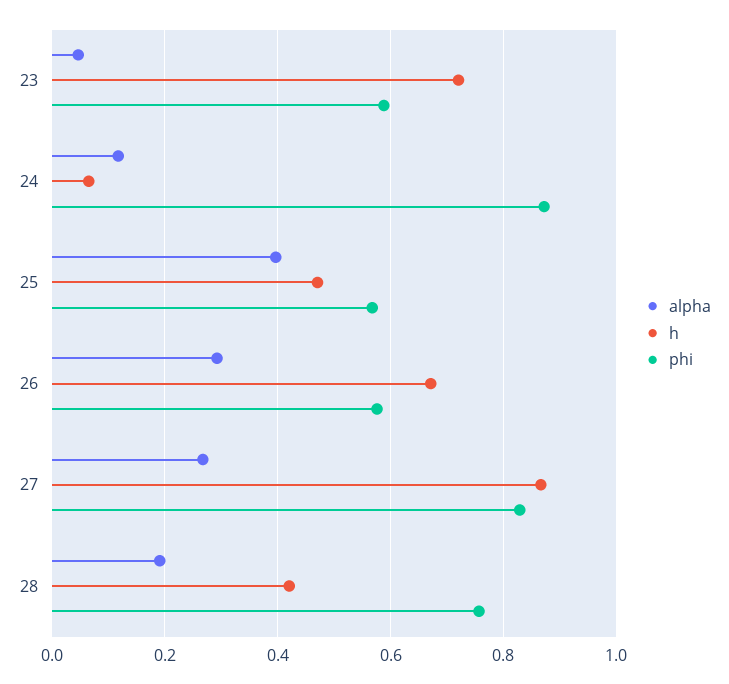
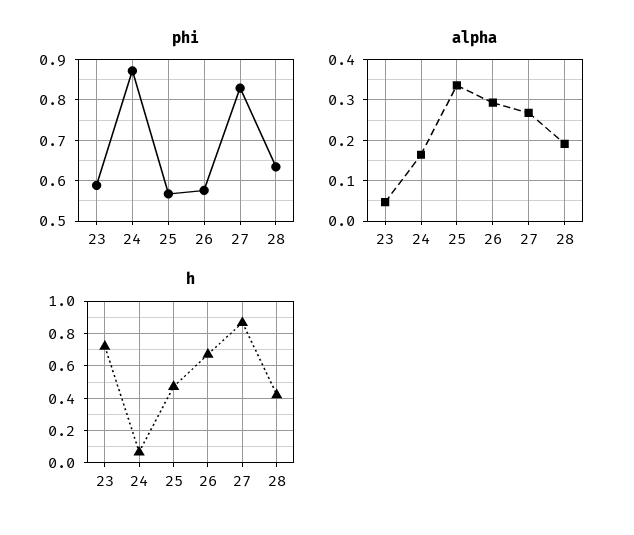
  {
    "alpha": {
      "23": 0.04,
-     "24": 0.12,
+     "24": 0.16,
-     "25": 0.4,
+     "25": 0.34,
      "26": 0.3,
      "27": 0.26,
      "28": 0.2
    },
    "h": {
      "23": 0.72,
      "24": 0.06,
      "25": 0.48,
      "26": 0.68,
      "27": 0.86,
      "28": 0.42
    },
    "phi": {
      "23": 0.58,
      "24": 0.88,
      "25": 0.56,
      "26": 0.58,
      "27": 0.82,
-     "28": 0.76
+     "28": 0.64
    }
  }

